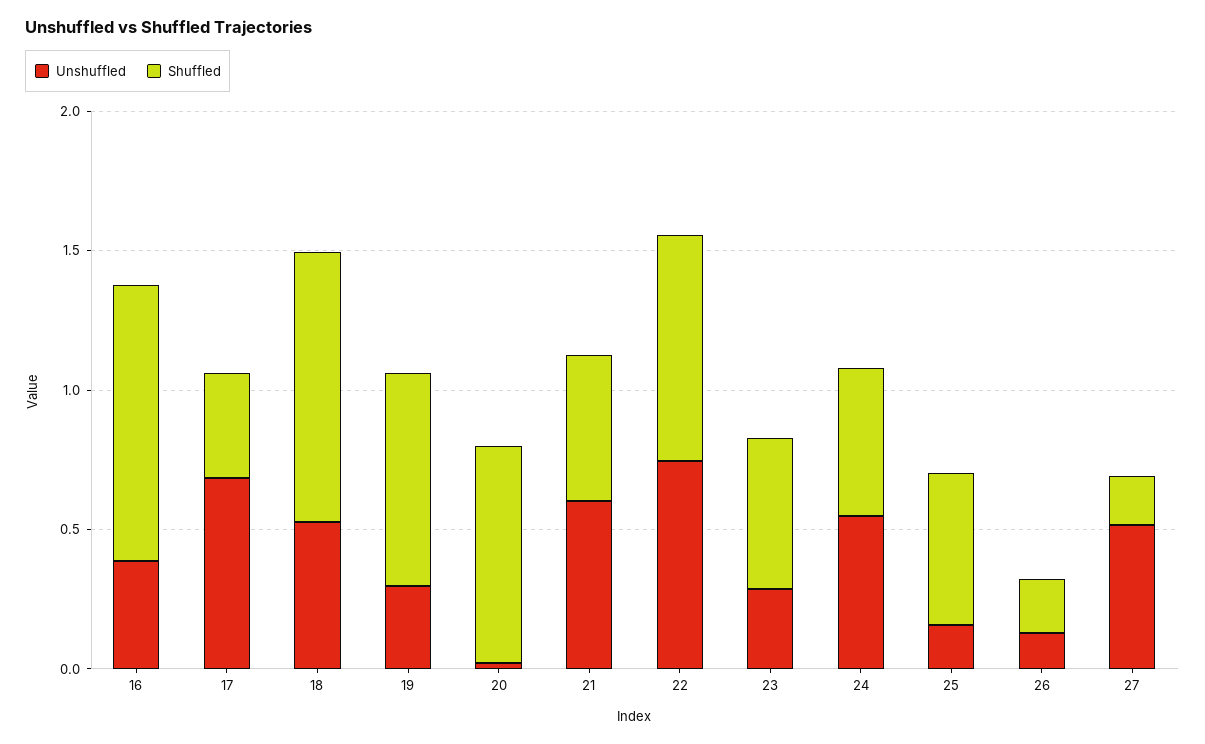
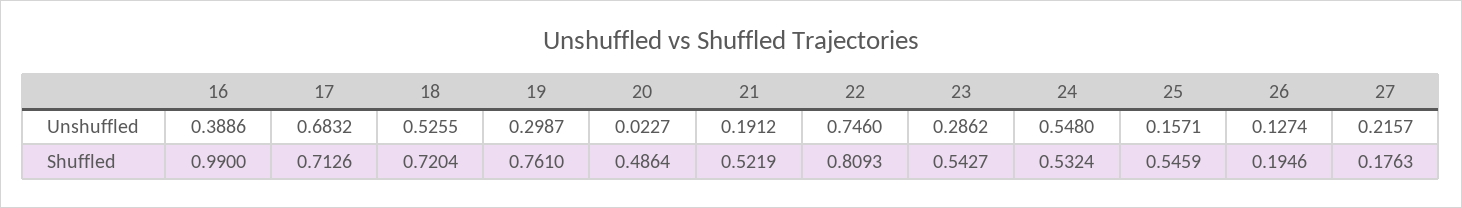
  {
    "Unshuffled": {
      "16": 0.3886,
      "17": 0.6832,
      "18": 0.5255,
      "19": 0.2987,
      "20": 0.0227,
-     "21": 0.6,
+     "21": 0.1912,
      "22": 0.746,
      "23": 0.2862,
      "24": 0.548,
      "25": 0.1571,
      "26": 0.1274,
-     "27": 0.5
+     "27": 0.2157
    },
    "Shuffled": {
      "16": 0.99,
-     "17": 0.4,
+     "17": 0.7126,
-     "18": 1,
+     "18": 0.7204,
      "19": 0.761,
-     "20": 0.8,
+     "20": 0.4864,
      "21": 0.5219,
      "22": 0.8093,
      "23": 0.5427,
      "24": 0.5324,
      "25": 0.5459,
      "26": 0.1946,
      "27": 0.1763
    }
  }

